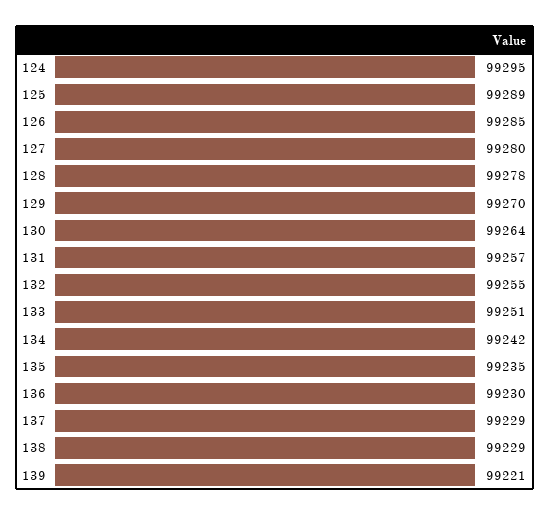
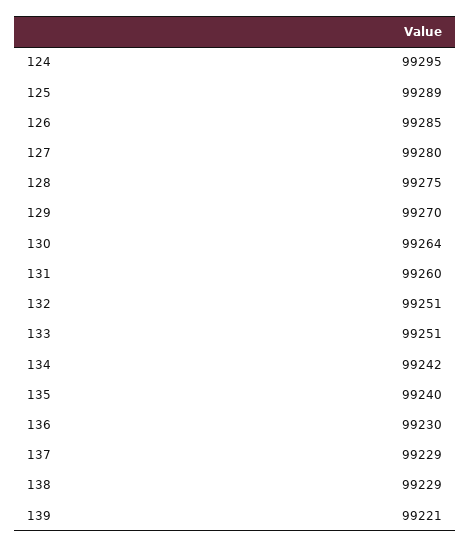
  {
    "124": 99295,
    "125": 99289,
    "126": 99285,
    "127": 99280,
-   "128": 99278,
+   "128": 99275,
    "129": 99270,
    "130": 99264,
-   "131": 99257,
+   "131": 99260,
-   "132": 99255,
+   "132": 99251,
    "133": 99251,
    "134": 99242,
-   "135": 99235,
+   "135": 99240,
    "136": 99230,
    "137": 99229,
    "138": 99229,
    "139": 99221
  }

